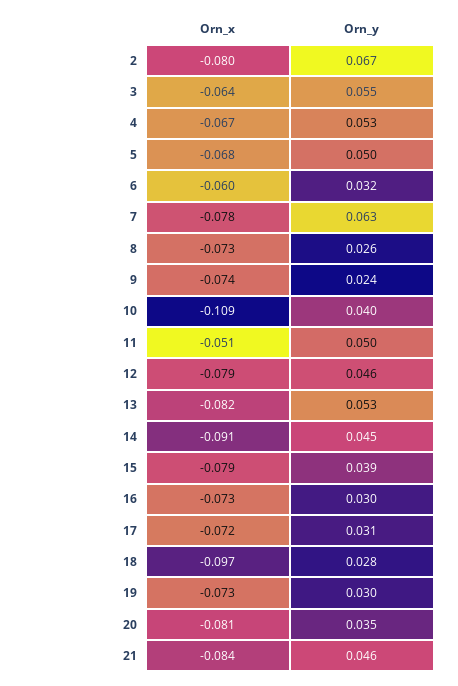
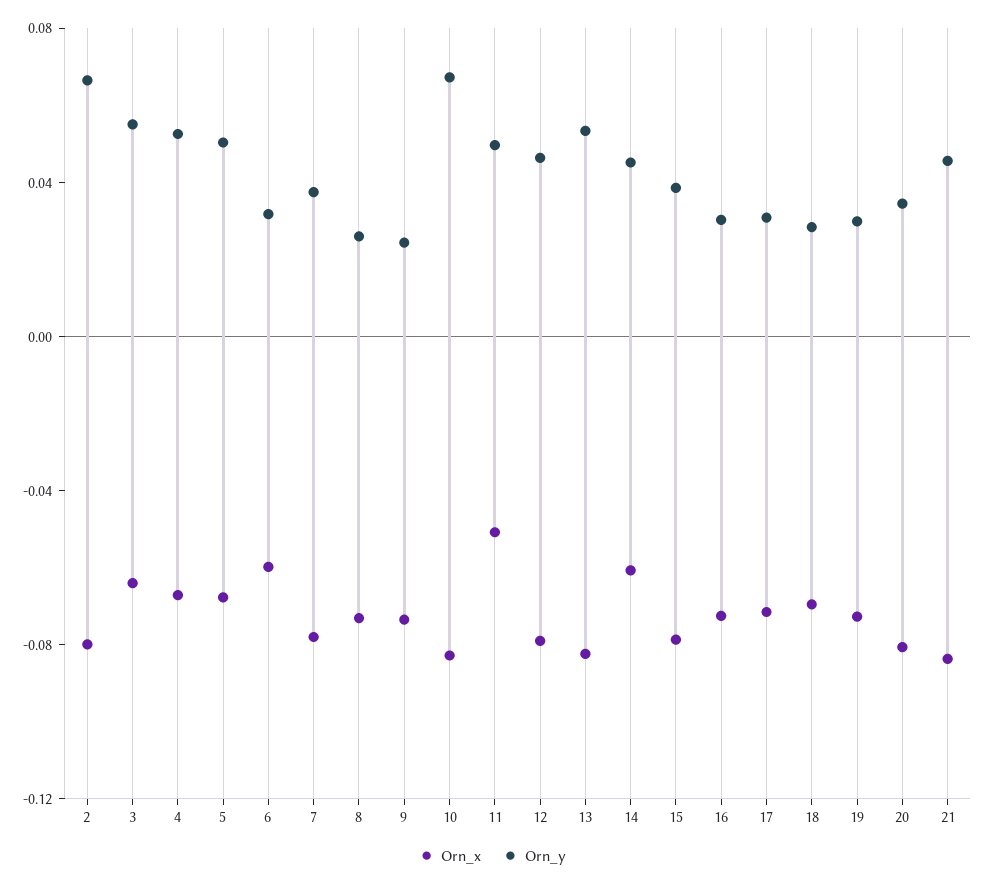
  {
    "Orn_x": {
      "2": -0.08,
      "3": -0.064,
      "4": -0.067,
      "5": -0.068,
      "6": -0.06,
      "7": -0.078,
      "8": -0.073,
      "9": -0.074,
-     "10": -0.109,
+     "10": -0.08,
      "11": -0.051,
      "12": -0.079,
      "13": -0.082,
-     "14": -0.091,
+     "14": -0.06,
      "15": -0.079,
      "16": -0.073,
      "17": -0.072,
-     "18": -0.097,
+     "18": -0.07,
      "19": -0.073,
      "20": -0.081,
      "21": -0.084
    },
    "Orn_y": {
      "2": 0.067,
      "3": 0.055,
      "4": 0.053,
      "5": 0.05,
      "6": 0.032,
-     "7": 0.063,
+     "7": 0.04,
      "8": 0.026,
      "9": 0.024,
-     "10": 0.04,
+     "10": 0.07,
      "11": 0.05,
      "12": 0.046,
      "13": 0.053,
      "14": 0.045,
      "15": 0.039,
      "16": 0.03,
      "17": 0.031,
      "18": 0.028,
      "19": 0.03,
      "20": 0.035,
      "21": 0.046
    }
  }

